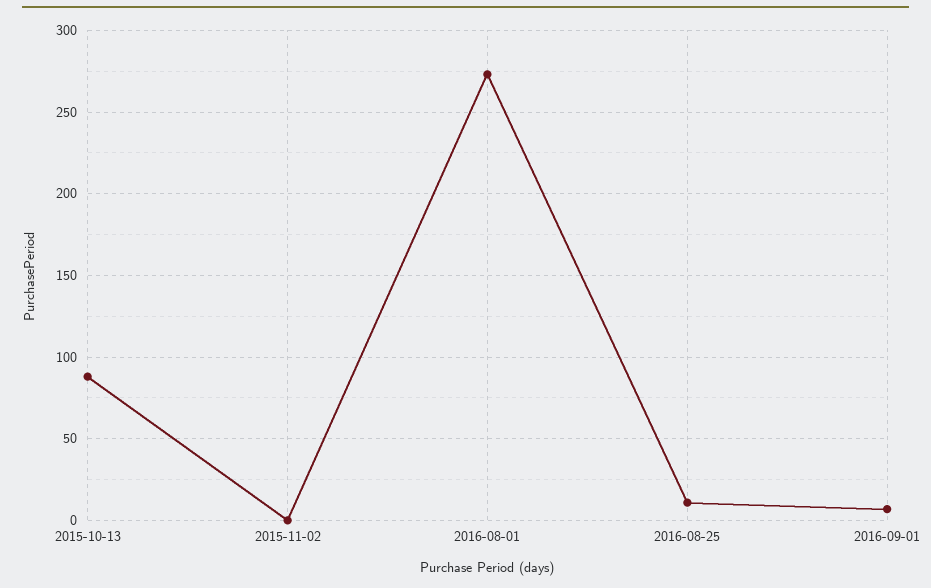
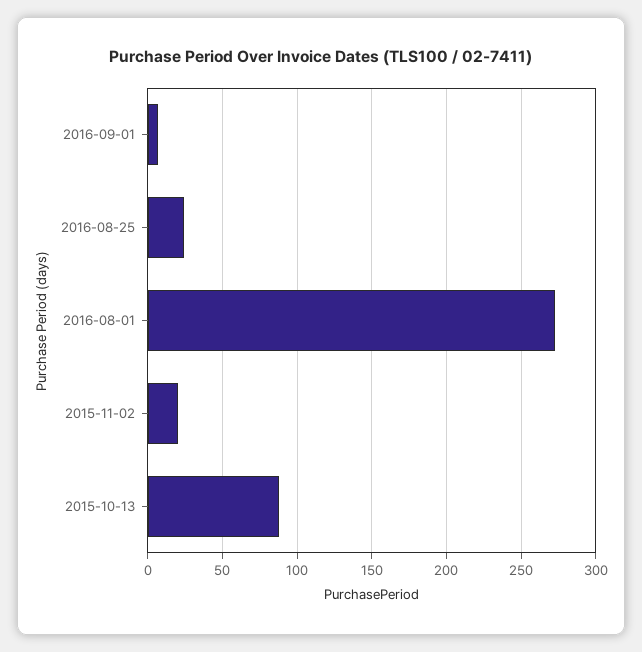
  {
    "2015-10-13": 90,
-   "2015-11-02": 0,
+   "2015-11-02": 20,
    "2016-08-01": 275,
-   "2016-08-25": 10,
+   "2016-08-25": 25,
    "2016-09-01": 5
  }

